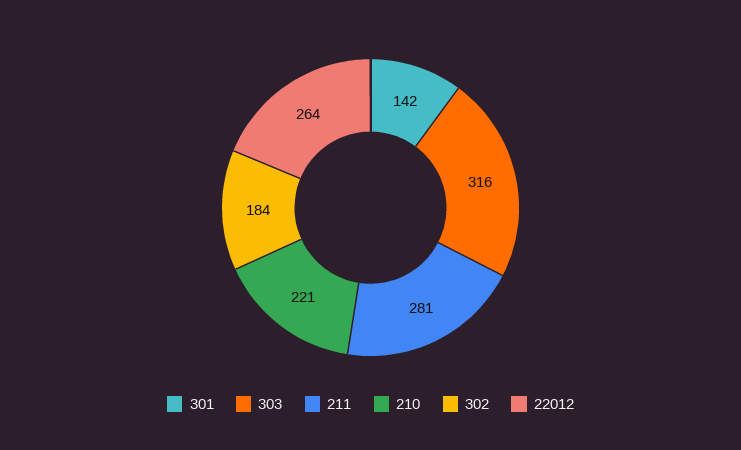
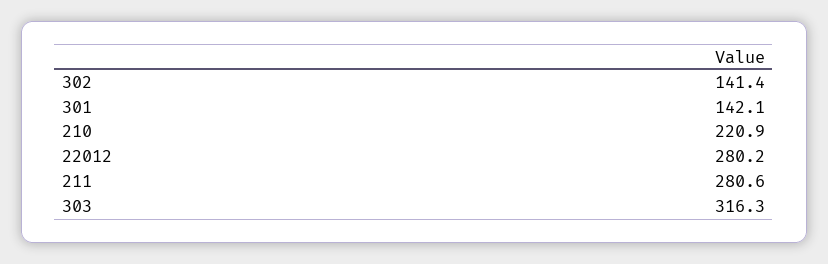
  {
    "301": 142.1,
    "303": 316.3,
    "211": 280.6,
    "210": 220.9,
-   "302": 184,
+   "302": 141.4,
-   "22012": 264
+   "22012": 280.2
  }

